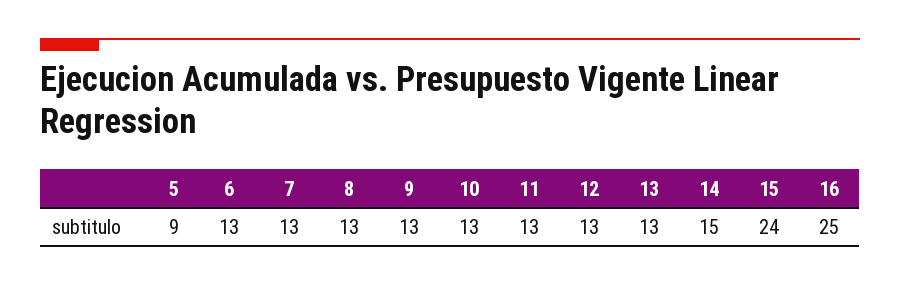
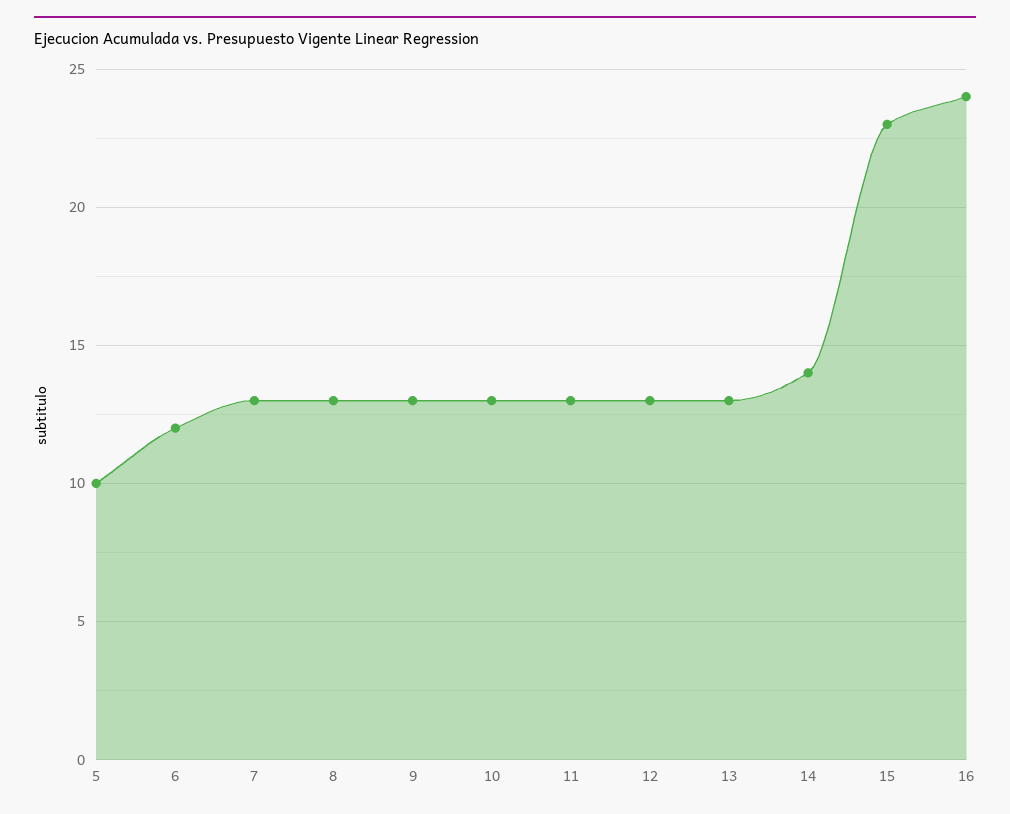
  {
-   "5": 9,
+   "5": 10,
-   "6": 13,
+   "6": 12,
    "7": 13,
    "8": 13,
    "9": 13,
    "10": 13,
    "11": 13,
    "12": 13,
    "13": 13,
-   "14": 15,
+   "14": 14,
-   "15": 24,
+   "15": 23,
-   "16": 25
+   "16": 24
  }

